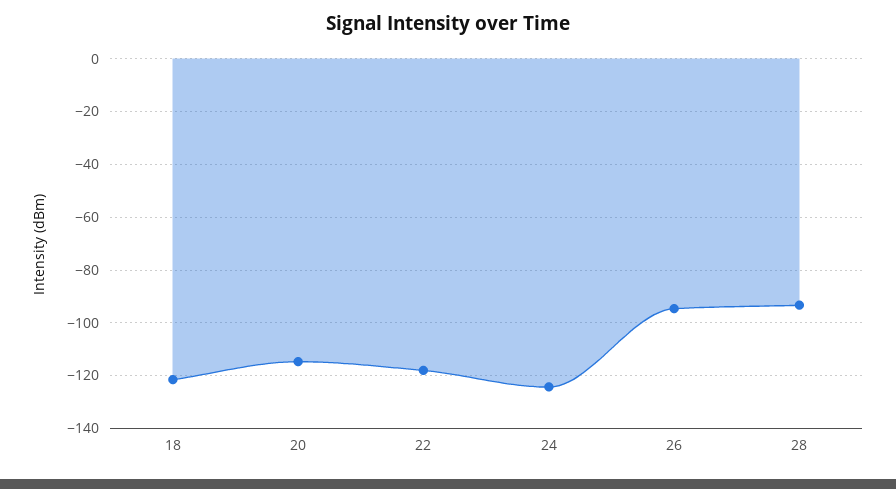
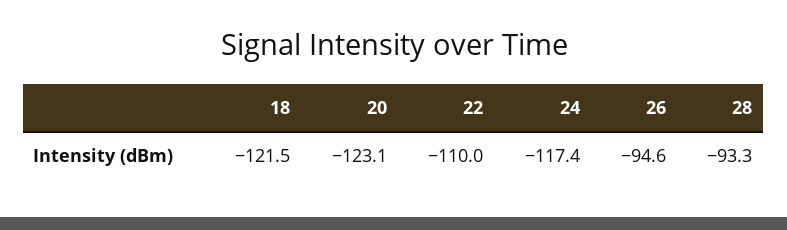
  {
    "18": -121.5,
-   "20": -115,
+   "20": -123.1,
-   "22": -117.5,
+   "22": -110,
-   "24": -125,
+   "24": -117.4,
    "26": -94.6,
    "28": -93.3
  }

